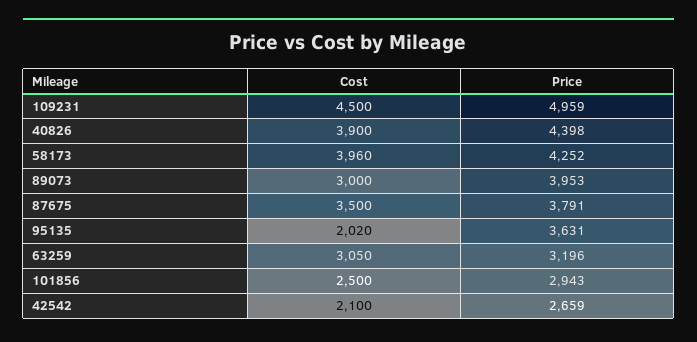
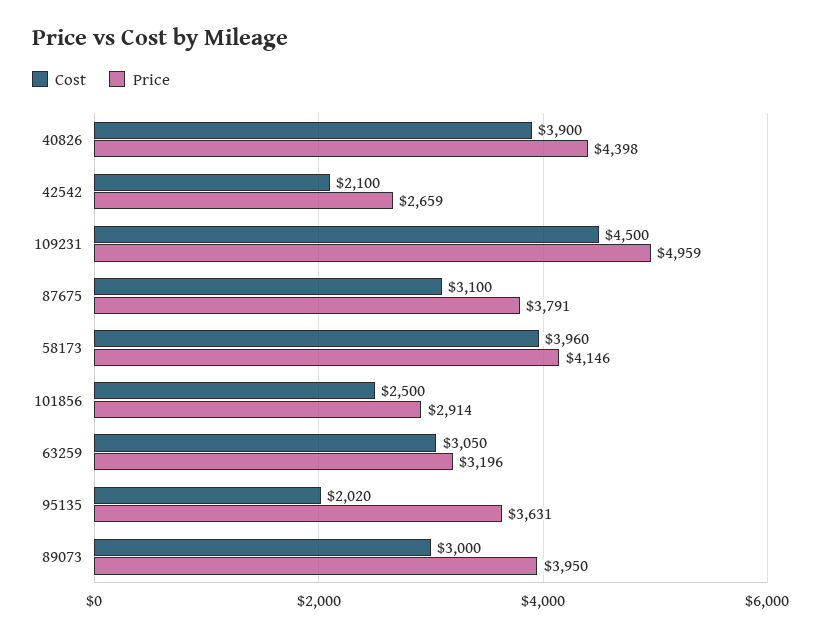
  {
    "Cost": {
      "109231": 4500,
      "40826": 3900,
      "58173": 3960,
      "89073": 3000,
-     "87675": 3500,
+     "87675": 3100,
      "95135": 2020,
      "63259": 3050,
      "101856": 2500,
      "42542": 2100
    },
    "Price": {
      "109231": 4959,
      "40826": 4398,
-     "58173": 4252,
+     "58173": 4146,
-     "89073": 3953,
+     "89073": 3950,
      "87675": 3791,
      "95135": 3631,
      "63259": 3196,
-     "101856": 2943,
+     "101856": 2914,
      "42542": 2659
    }
  }

